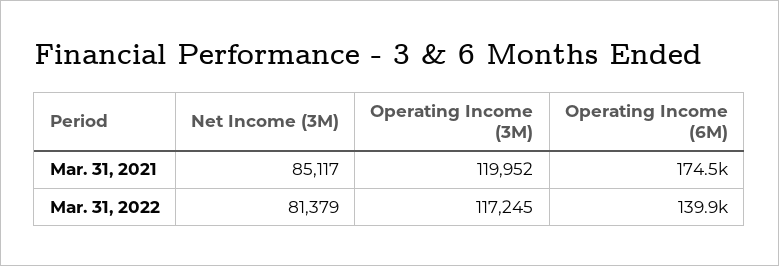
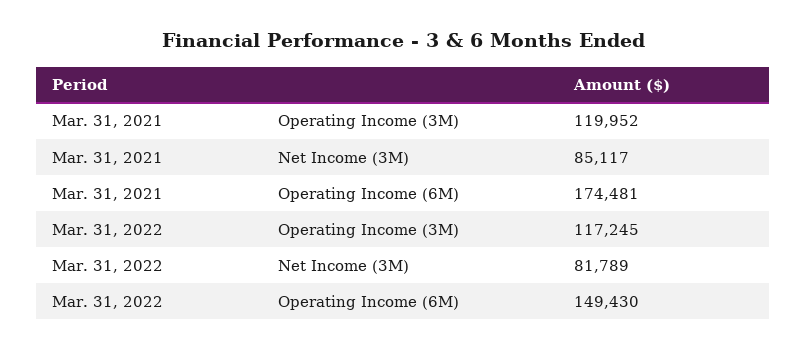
  {
    "Net Income (3M)": {
      "Mar. 31, 2021": 85117,
-     "Mar. 31, 2022": 81379
+     "Mar. 31, 2022": 81789
    },
    "Operating Income (3M)": {
      "Mar. 31, 2021": 119952,
      "Mar. 31, 2022": 117245
    },
    "Operating Income (6M)": {
      "Mar. 31, 2021": 174481,
-     "Mar. 31, 2022": 139900
+     "Mar. 31, 2022": 149430
    }
  }

